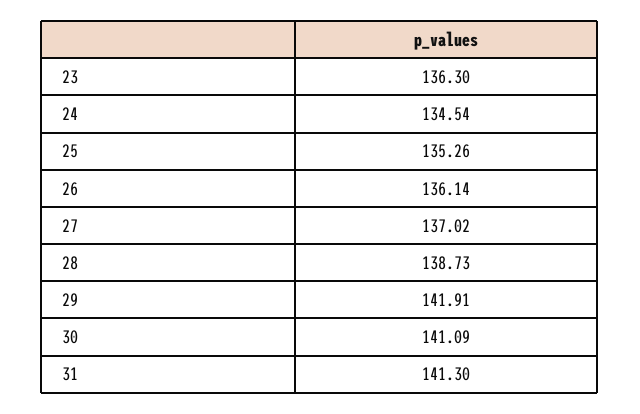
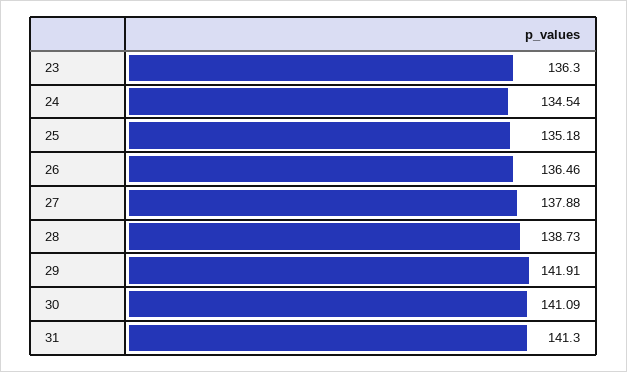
  {
    "23": 136.3,
    "24": 134.54,
-   "25": 135.26,
+   "25": 135.18,
-   "26": 136.14,
+   "26": 136.46,
-   "27": 137.02,
+   "27": 137.88,
    "28": 138.73,
    "29": 141.91,
    "30": 141.09,
    "31": 141.3
  }

